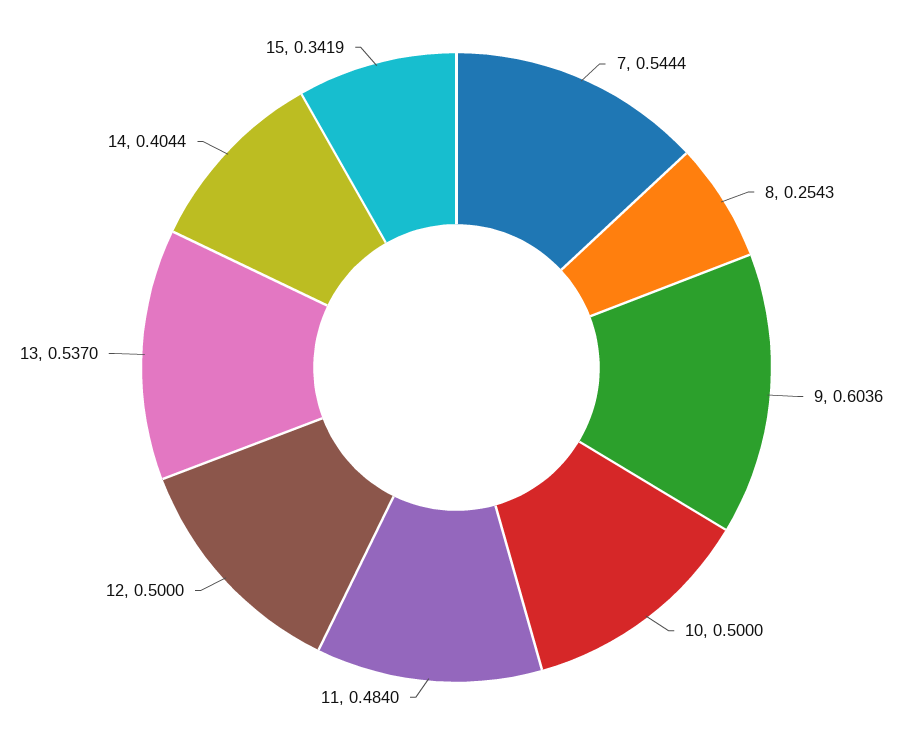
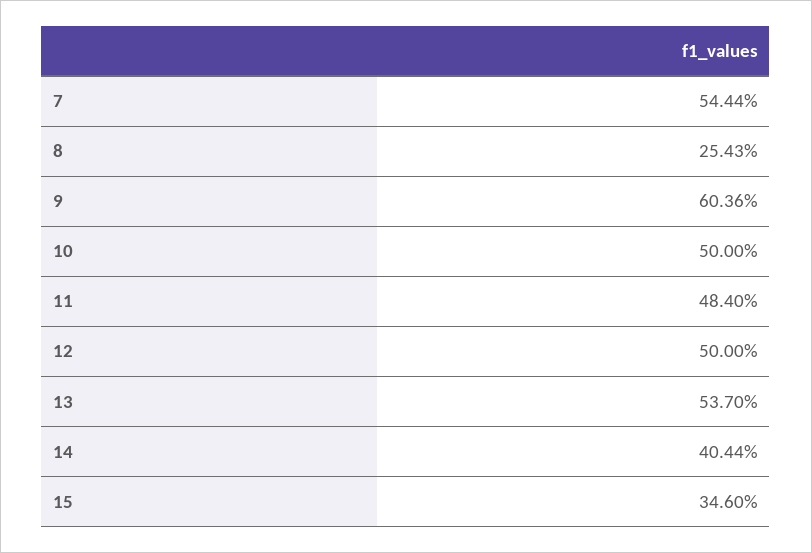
  {
    "7": 0.5444,
    "8": 0.2543,
    "9": 0.6036,
    "10": 0.5,
    "11": 0.484,
    "12": 0.5,
    "13": 0.537,
    "14": 0.4044,
-   "15": 0.3419
+   "15": 0.346
  }

